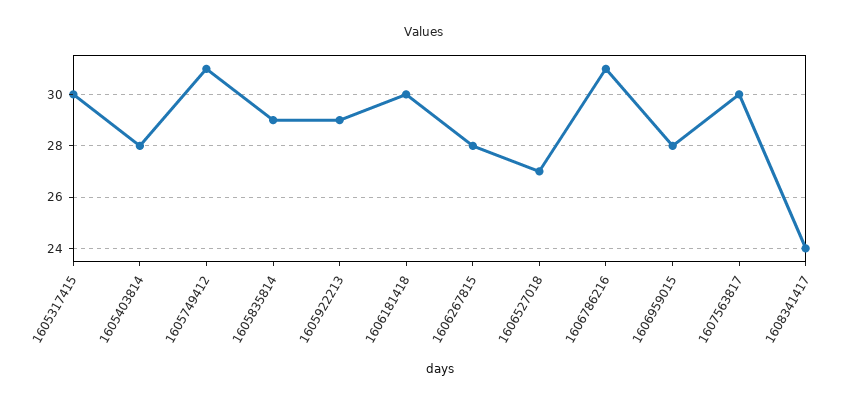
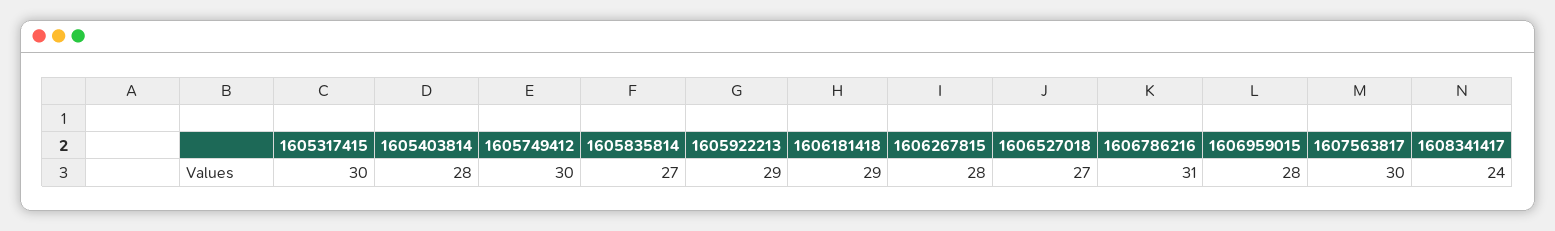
  {
    "1605317415": 30,
    "1605403814": 28,
-   "1605749412": 31,
+   "1605749412": 30,
-   "1605835814": 29,
+   "1605835814": 27,
    "1605922213": 29,
-   "1606181418": 30,
+   "1606181418": 29,
    "1606267815": 28,
    "1606527018": 27,
    "1606786216": 31,
    "1606959015": 28,
    "1607563817": 30,
    "1608341417": 24
  }

